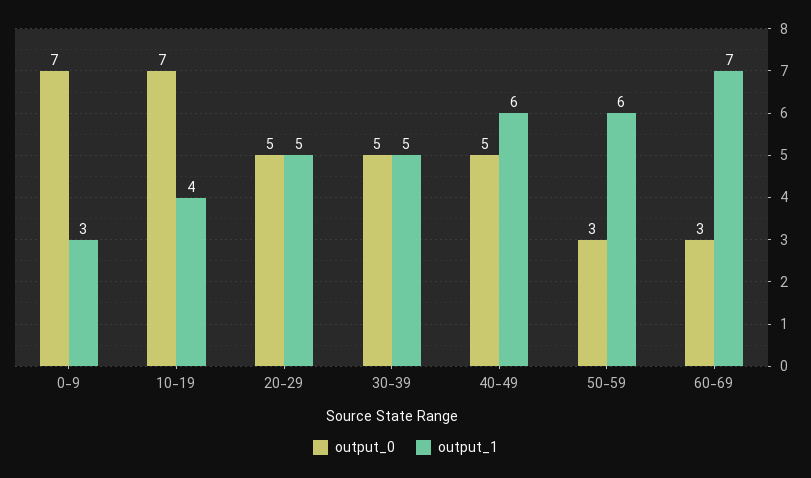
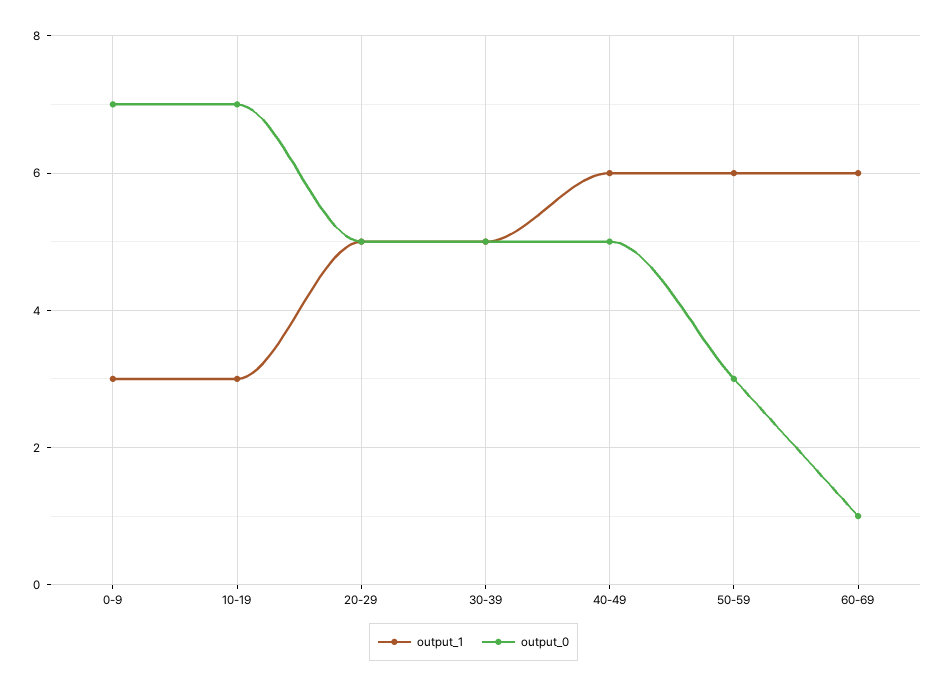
  {
    "output_0": {
      "0-9": 7,
      "10-19": 7,
      "20-29": 5,
      "30-39": 5,
      "40-49": 5,
      "50-59": 3,
-     "60-69": 3
+     "60-69": 1
    },
    "output_1": {
      "0-9": 3,
-     "10-19": 4,
+     "10-19": 3,
      "20-29": 5,
      "30-39": 5,
      "40-49": 6,
      "50-59": 6,
-     "60-69": 7
+     "60-69": 6
    }
  }

